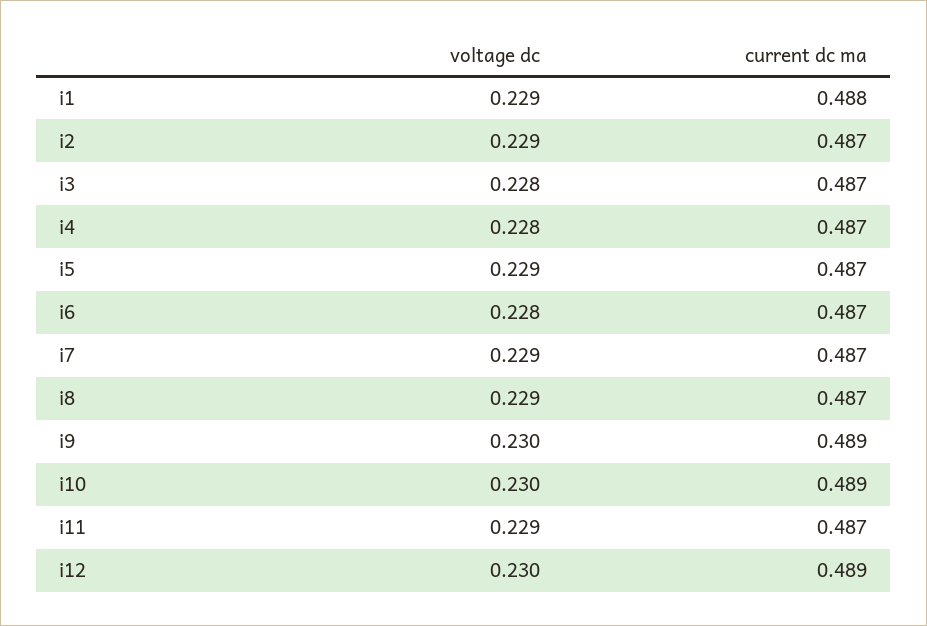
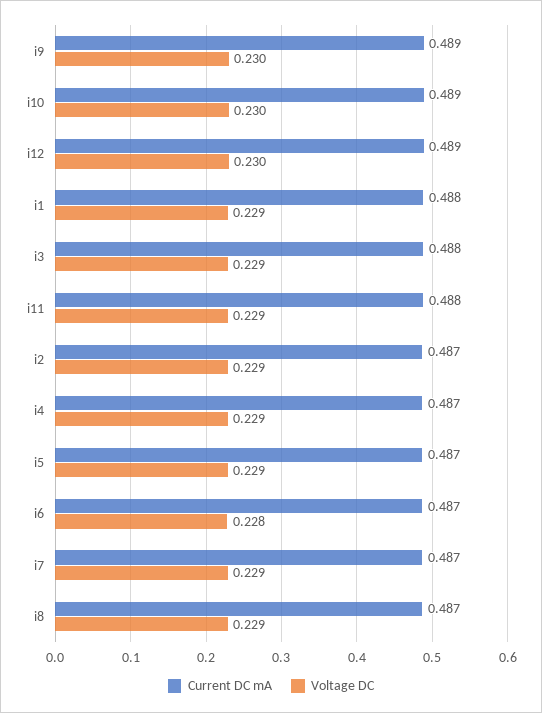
  {
    "voltage dc": {
      "i1": 0.229,
      "i2": 0.229,
-     "i3": 0.228,
+     "i3": 0.229,
-     "i4": 0.228,
+     "i4": 0.229,
      "i5": 0.229,
      "i6": 0.228,
      "i7": 0.229,
      "i8": 0.229,
      "i9": 0.23,
      "i10": 0.23,
      "i11": 0.229,
      "i12": 0.23
    },
    "current dc ma": {
      "i1": 0.488,
      "i2": 0.487,
-     "i3": 0.487,
+     "i3": 0.488,
      "i4": 0.487,
      "i5": 0.487,
      "i6": 0.487,
      "i7": 0.487,
      "i8": 0.487,
      "i9": 0.489,
      "i10": 0.489,
-     "i11": 0.487,
+     "i11": 0.488,
      "i12": 0.489
    }
  }

